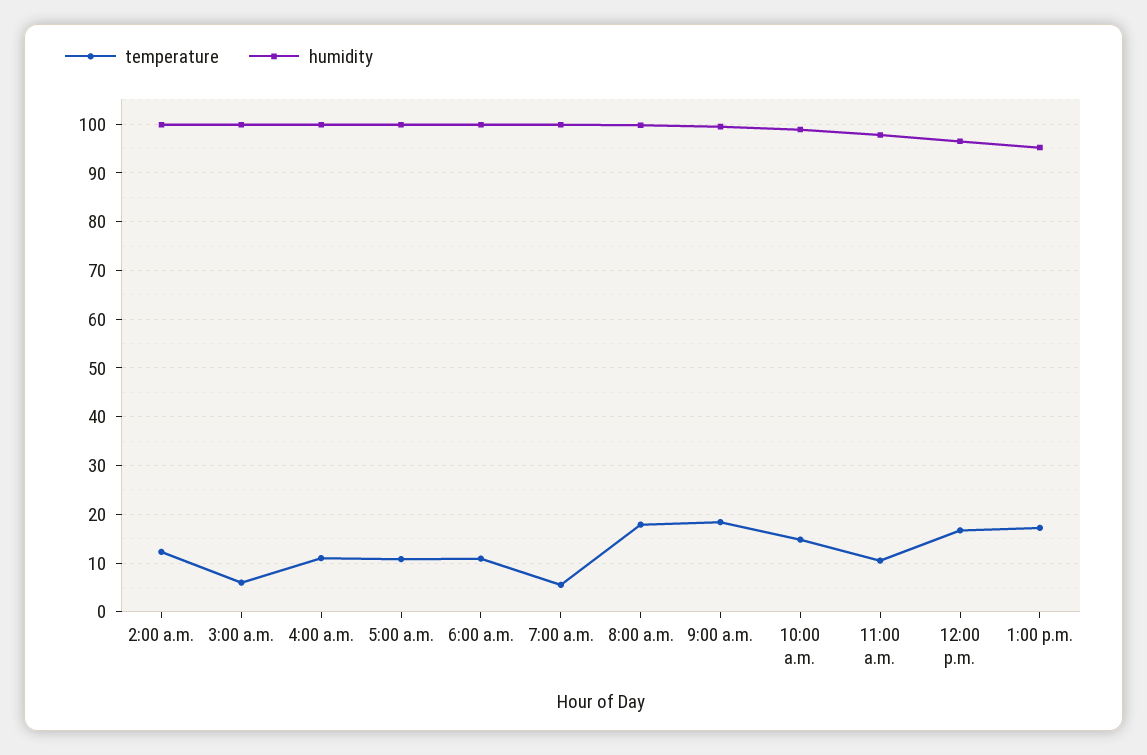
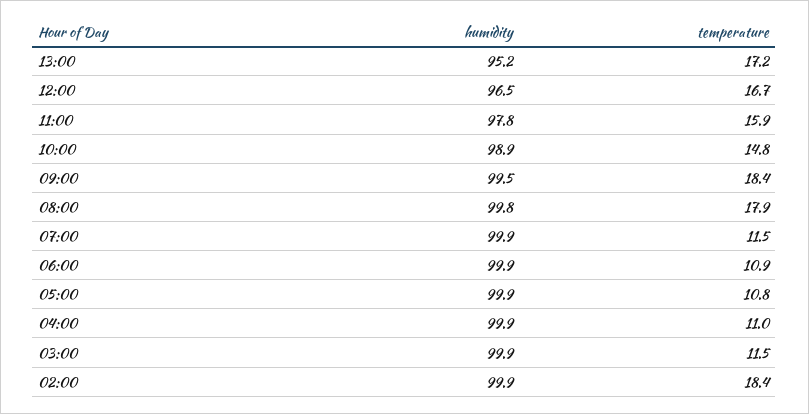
  {
    "temperature": {
-     "2:00 a.m.": 12,
+     "2:00 a.m.": 18.4,
-     "3:00 a.m.": 6,
+     "3:00 a.m.": 11.5,
      "4:00 a.m.": 11,
      "5:00 a.m.": 10.8,
      "6:00 a.m.": 10.9,
-     "7:00 a.m.": 6,
+     "7:00 a.m.": 11.5,
      "8:00 a.m.": 17.9,
      "9:00 a.m.": 18.4,
      "10:00 a.m.": 14.8,
-     "11:00 a.m.": 10,
+     "11:00 a.m.": 15.9,
      "12:00 p.m.": 16.7,
      "1:00 p.m.": 17.2
    },
    "humidity": {
      "2:00 a.m.": 99.9,
      "3:00 a.m.": 99.9,
      "4:00 a.m.": 99.9,
      "5:00 a.m.": 99.9,
      "6:00 a.m.": 99.9,
      "7:00 a.m.": 99.9,
      "8:00 a.m.": 99.8,
      "9:00 a.m.": 99.5,
      "10:00 a.m.": 98.9,
      "11:00 a.m.": 97.8,
      "12:00 p.m.": 96.5,
      "1:00 p.m.": 95.2
    }
  }

